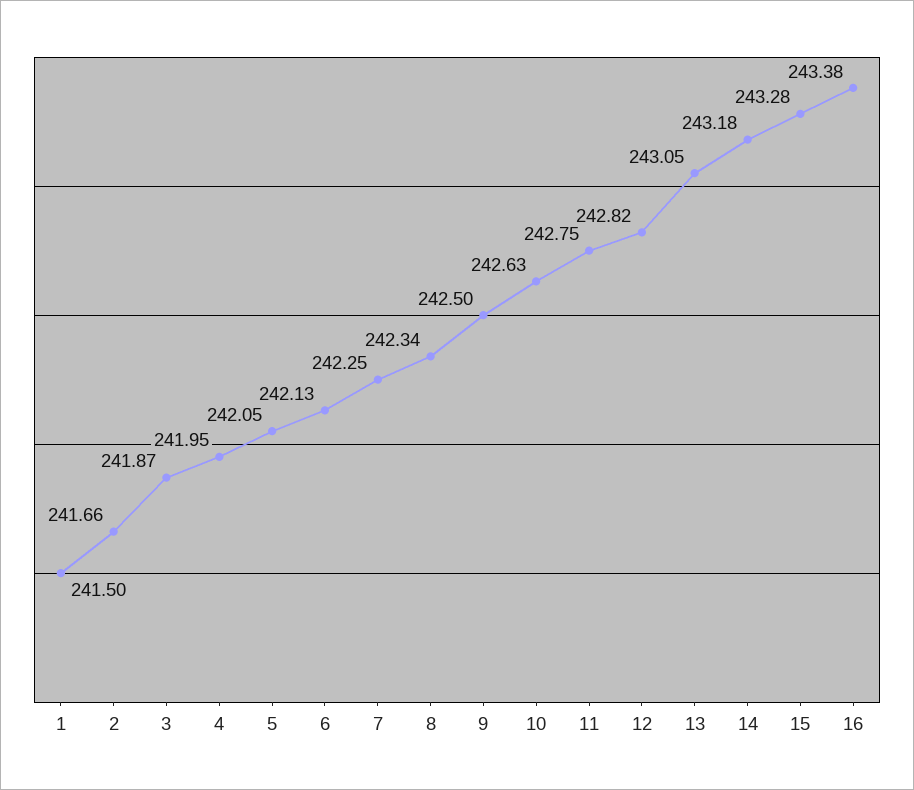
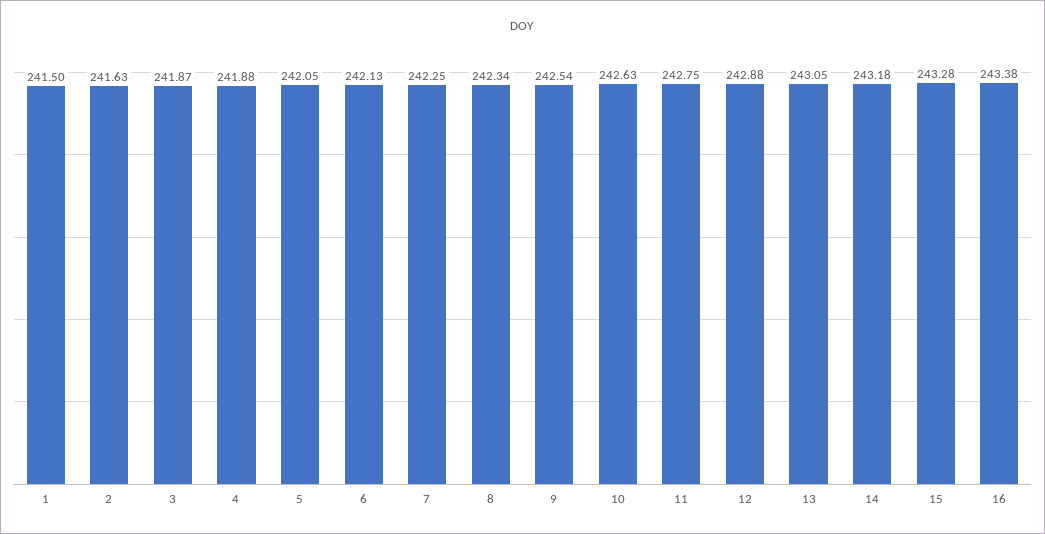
  {
    "1": 241.5,
-   "2": 241.66,
+   "2": 241.63,
    "3": 241.87,
-   "4": 241.95,
+   "4": 241.88,
    "5": 242.05,
    "6": 242.13,
    "7": 242.25,
    "8": 242.34,
-   "9": 242.5,
+   "9": 242.54,
    "10": 242.63,
    "11": 242.75,
-   "12": 242.82,
+   "12": 242.88,
    "13": 243.05,
    "14": 243.18,
    "15": 243.28,
    "16": 243.38
  }

